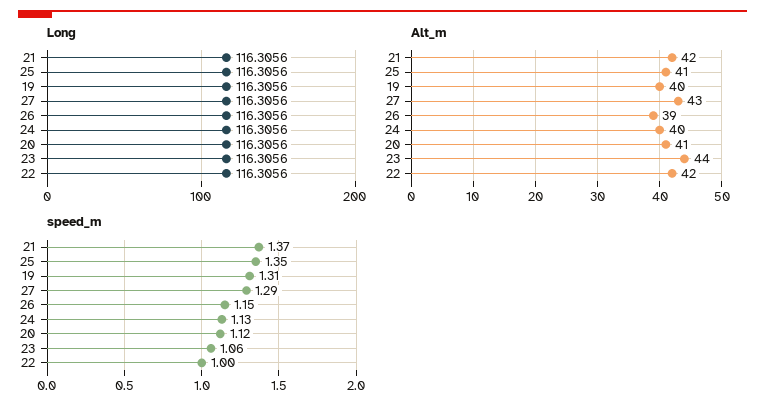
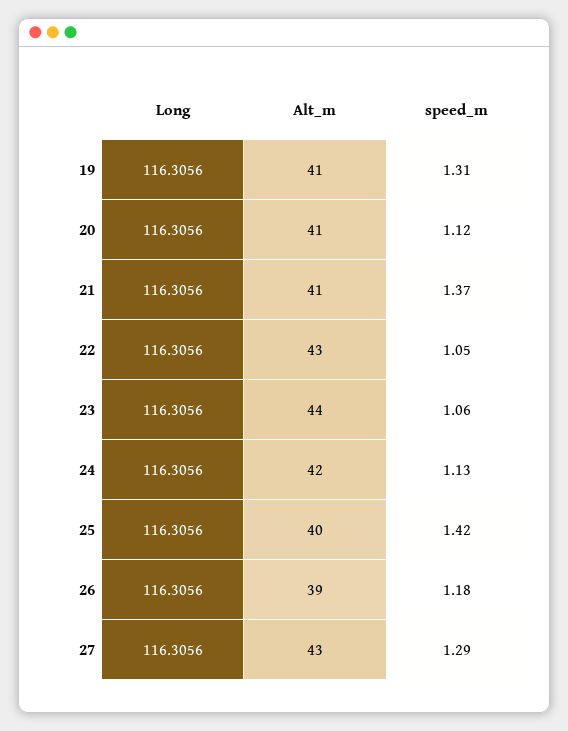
  {
    "Long": {
      "21": 116.3056,
      "25": 116.3056,
      "19": 116.3056,
      "27": 116.3056,
      "26": 116.3056,
      "24": 116.3056,
      "20": 116.3056,
      "23": 116.3056,
      "22": 116.3056
    },
    "Alt_m": {
-     "21": 42,
+     "21": 41,
-     "25": 41,
+     "25": 40,
-     "19": 40,
+     "19": 41,
      "27": 43,
      "26": 39,
-     "24": 40,
+     "24": 42,
      "20": 41,
      "23": 44,
-     "22": 42
+     "22": 43
    },
    "speed_m": {
      "21": 1.37,
-     "25": 1.35,
+     "25": 1.42,
      "19": 1.31,
      "27": 1.29,
-     "26": 1.15,
+     "26": 1.18,
      "24": 1.13,
      "20": 1.12,
      "23": 1.06,
-     "22": 1
+     "22": 1.05
    }
  }

